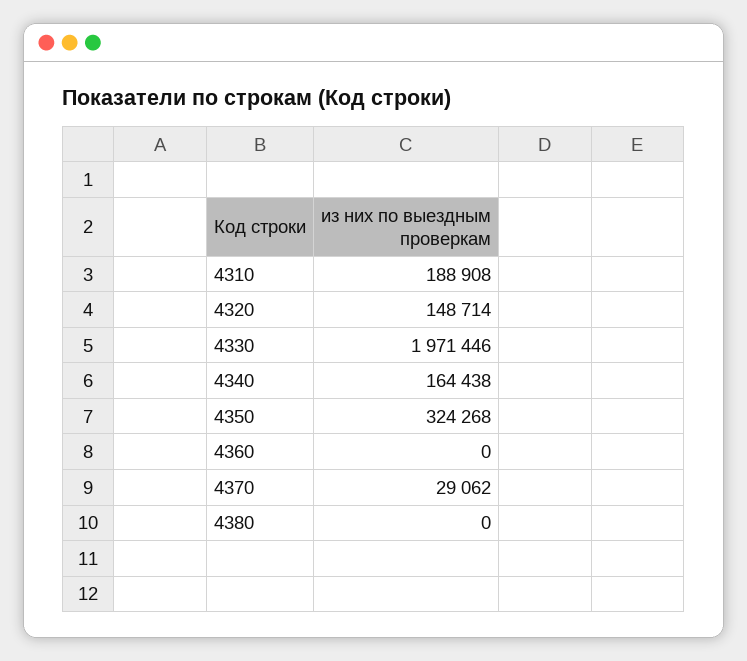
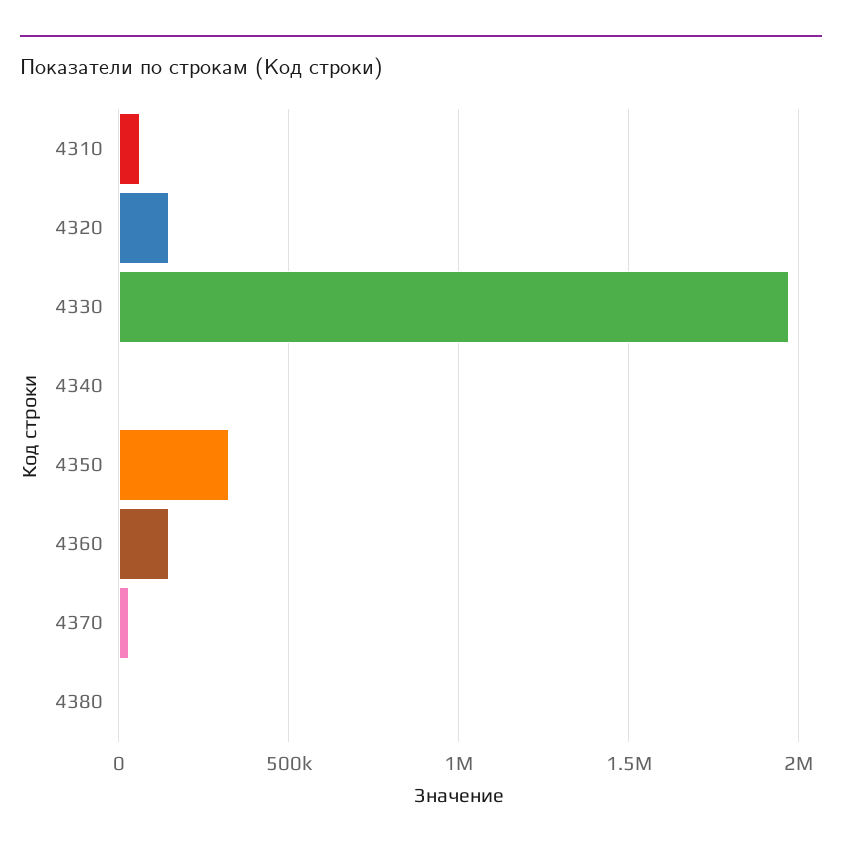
  {
-   "4310": 188908,
+   "4310": 50000,
    "4320": 148714,
    "4330": 1971446,
-   "4340": 164438,
+   "4340": 0,
    "4350": 324268,
-   "4360": 0,
+   "4360": 150000,
    "4370": 29062,
    "4380": 0
  }

